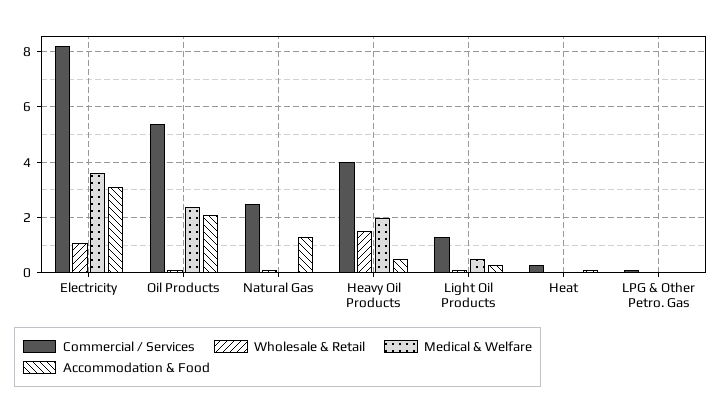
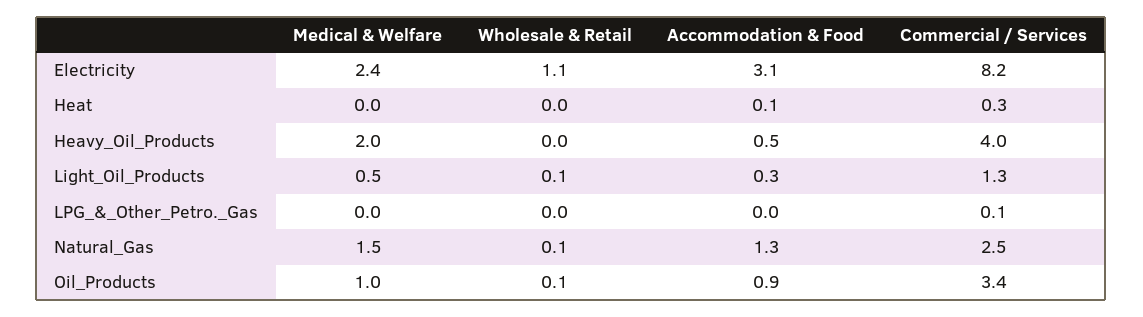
  {
    "Commercial / Services": {
      "Electricity": 8.2,
-     "Oil Products": 5.5,
+     "Oil Products": 3.4,
      "Natural Gas": 2.5,
      "Heavy Oil Products": 4,
      "Light Oil Products": 1.3,
      "Heat": 0.3,
      "LPG & Other Petro. Gas": 0.1
    },
    "Wholesale & Retail": {
      "Electricity": 1.1,
      "Oil Products": 0.1,
      "Natural Gas": 0.1,
-     "Heavy Oil Products": 1.5,
+     "Heavy Oil Products": 0,
      "Light Oil Products": 0.1,
      "Heat": 0,
      "LPG & Other Petro. Gas": 0
    },
    "Medical & Welfare": {
-     "Electricity": 3.5,
+     "Electricity": 2.4,
-     "Oil Products": 2.5,
+     "Oil Products": 1,
-     "Natural Gas": 0,
+     "Natural Gas": 1.5,
      "Heavy Oil Products": 2,
      "Light Oil Products": 0.5,
      "Heat": 0,
      "LPG & Other Petro. Gas": 0
    },
    "Accommodation & Food": {
      "Electricity": 3.1,
-     "Oil Products": 2,
+     "Oil Products": 0.9,
      "Natural Gas": 1.3,
      "Heavy Oil Products": 0.5,
      "Light Oil Products": 0.3,
      "Heat": 0.1,
      "LPG & Other Petro. Gas": 0
    }
  }

